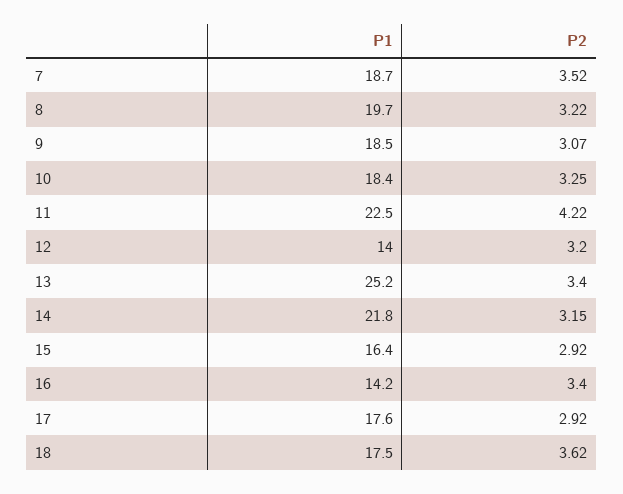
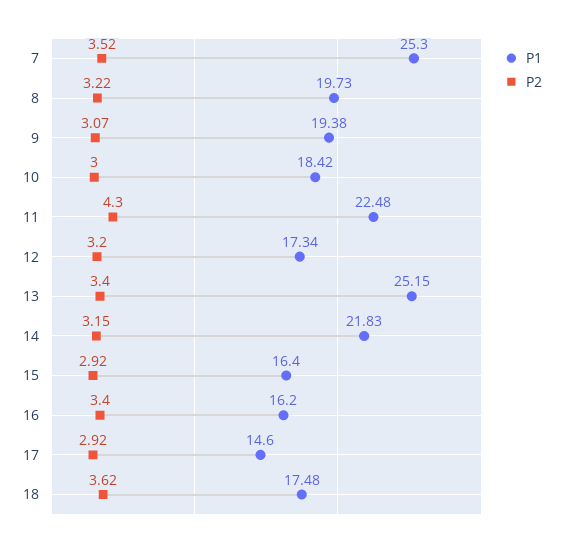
  {
    "P1": {
-     "7": 18.7,
+     "7": 25.3,
      "8": 19.73,
-     "9": 18.5,
+     "9": 19.38,
      "10": 18.42,
      "11": 22.48,
-     "12": 14,
+     "12": 17.34,
      "13": 25.15,
      "14": 21.83,
      "15": 16.4,
-     "16": 14.2,
+     "16": 16.2,
-     "17": 17.6,
+     "17": 14.6,
      "18": 17.48
    },
    "P2": {
      "7": 3.52,
      "8": 3.22,
      "9": 3.07,
-     "10": 3.25,
+     "10": 3,
-     "11": 4.22,
+     "11": 4.3,
      "12": 3.2,
      "13": 3.4,
      "14": 3.15,
      "15": 2.92,
      "16": 3.4,
      "17": 2.92,
      "18": 3.62
    }
  }

